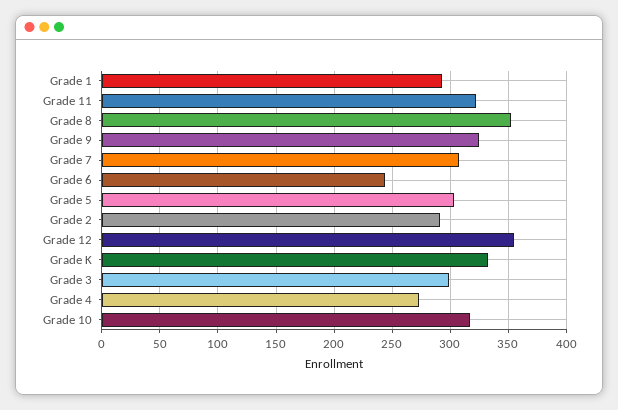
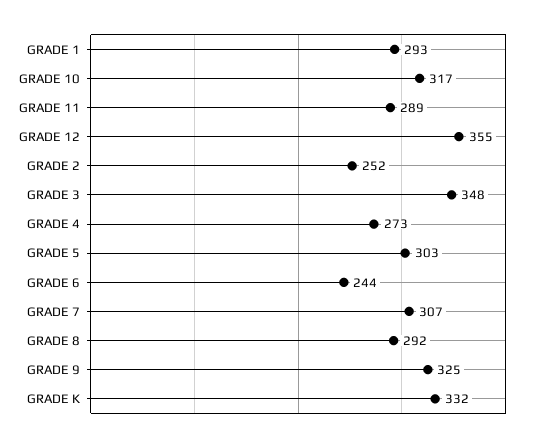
  {
    "Grade 1": 293,
-   "Grade 11": 320,
+   "Grade 11": 289,
-   "Grade 8": 350,
+   "Grade 8": 292,
    "Grade 9": 325,
    "Grade 7": 307,
    "Grade 6": 244,
    "Grade 5": 303,
-   "Grade 2": 290,
+   "Grade 2": 252,
    "Grade 12": 355,
    "Grade K": 332,
-   "Grade 3": 300,
+   "Grade 3": 348,
    "Grade 4": 273,
    "Grade 10": 317
  }

